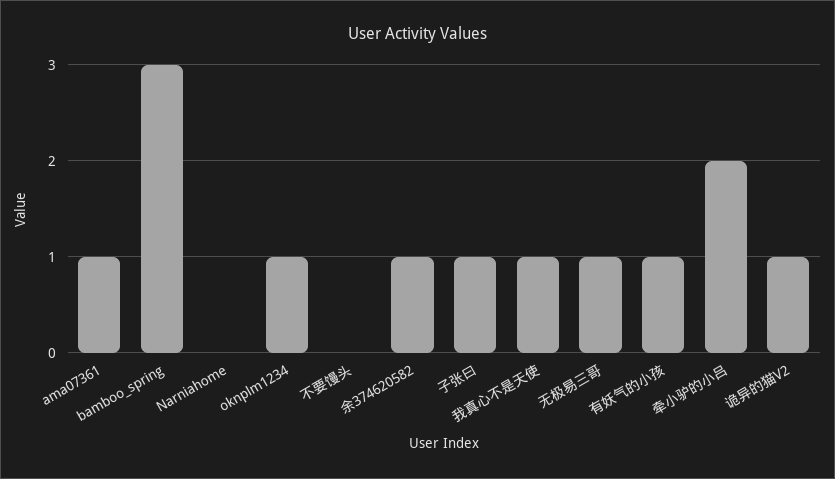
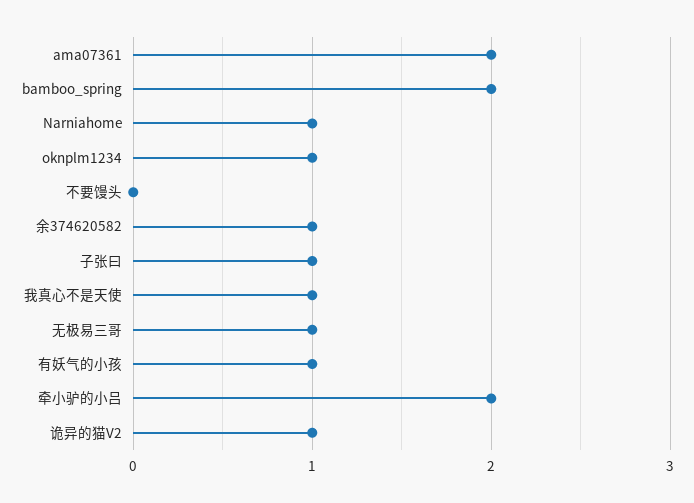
  {
-   "ama07361": 1,
+   "ama07361": 2,
-   "bamboo_spring": 3,
+   "bamboo_spring": 2,
-   "Narniahome": 0,
+   "Narniahome": 1,
    "oknplm1234": 1,
    "不要馒头": 0,
    "余374620582": 1,
    "子张曰": 1,
    "我真心不是天使": 1,
    "无极易三哥": 1,
    "有妖气的小孩": 1,
    "牵小驴的小吕": 2,
    "诡异的猫V2": 1
  }

